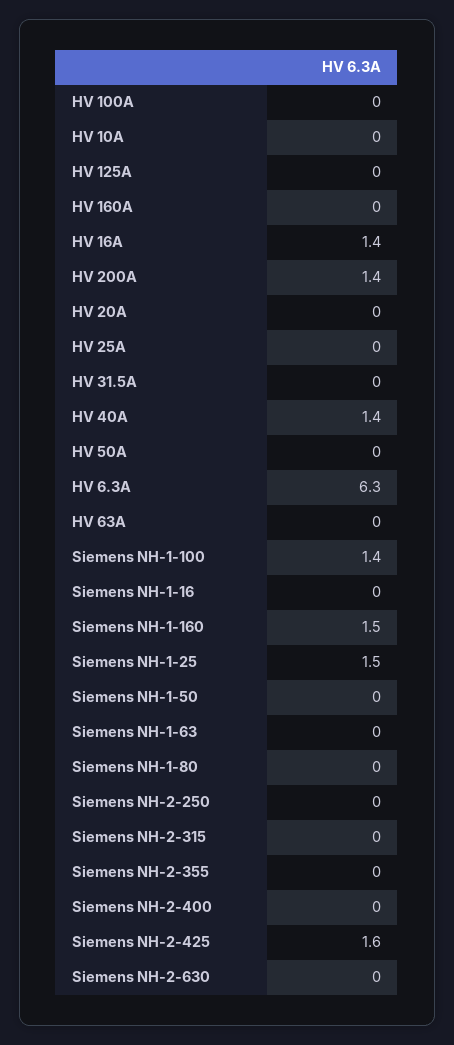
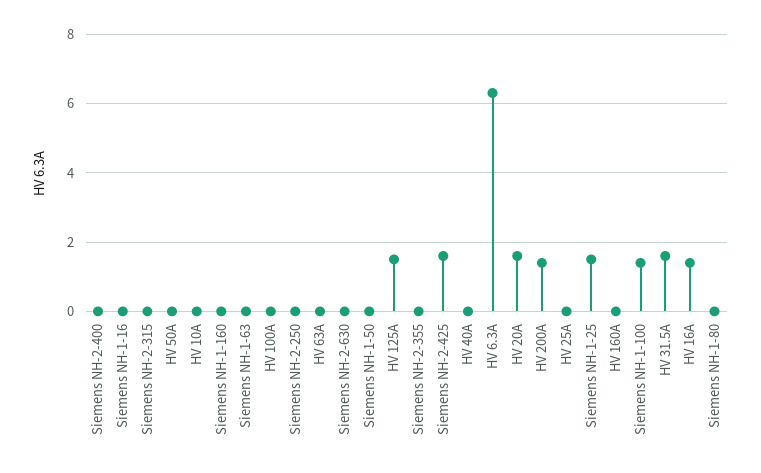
  {
    "HV 100A": 0,
    "HV 10A": 0,
-   "HV 125A": 0,
+   "HV 125A": 1.5,
    "HV 160A": 0,
    "HV 16A": 1.4,
    "HV 200A": 1.4,
-   "HV 20A": 0,
+   "HV 20A": 1.5,
    "HV 25A": 0,
-   "HV 31.5A": 0,
+   "HV 31.5A": 1.5,
-   "HV 40A": 1.4,
+   "HV 40A": 0,
    "HV 50A": 0,
    "HV 6.3A": 6.3,
    "HV 63A": 0,
    "Siemens NH-1-100": 1.4,
    "Siemens NH-1-16": 0,
-   "Siemens NH-1-160": 1.5,
+   "Siemens NH-1-160": 0,
    "Siemens NH-1-25": 1.5,
    "Siemens NH-1-50": 0,
    "Siemens NH-1-63": 0,
    "Siemens NH-1-80": 0,
    "Siemens NH-2-250": 0,
    "Siemens NH-2-315": 0,
    "Siemens NH-2-355": 0,
    "Siemens NH-2-400": 0,
    "Siemens NH-2-425": 1.6,
    "Siemens NH-2-630": 0
  }

